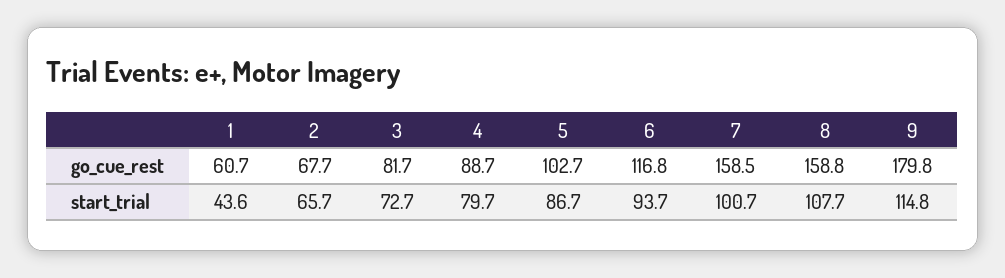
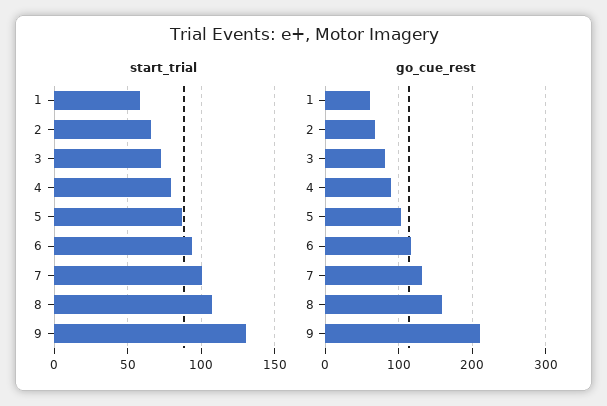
  {
    "go_cue_rest": {
      "1": 60.7,
      "2": 67.7,
      "3": 81.7,
      "4": 88.7,
      "5": 102.7,
      "6": 116.8,
-     "7": 158.5,
+     "7": 130,
      "8": 158.8,
-     "9": 179.8
+     "9": 210
    },
    "start_trial": {
-     "1": 43.6,
+     "1": 60,
      "2": 65.7,
      "3": 72.7,
      "4": 79.7,
      "5": 86.7,
      "6": 93.7,
      "7": 100.7,
      "8": 107.7,
-     "9": 114.8
+     "9": 130
    }
  }

